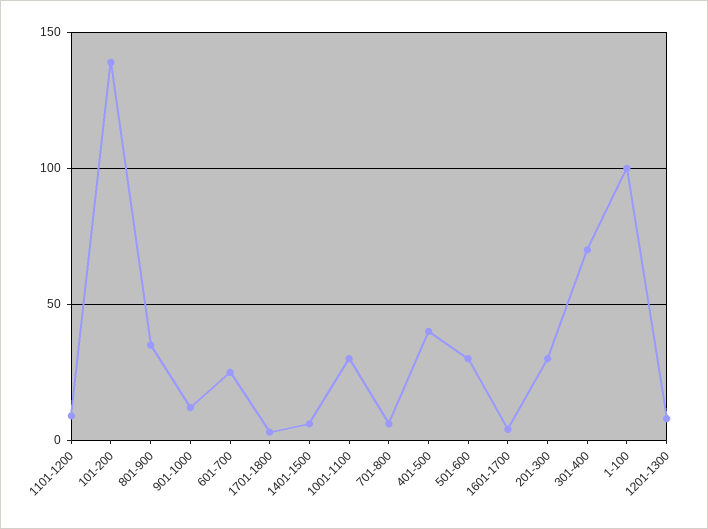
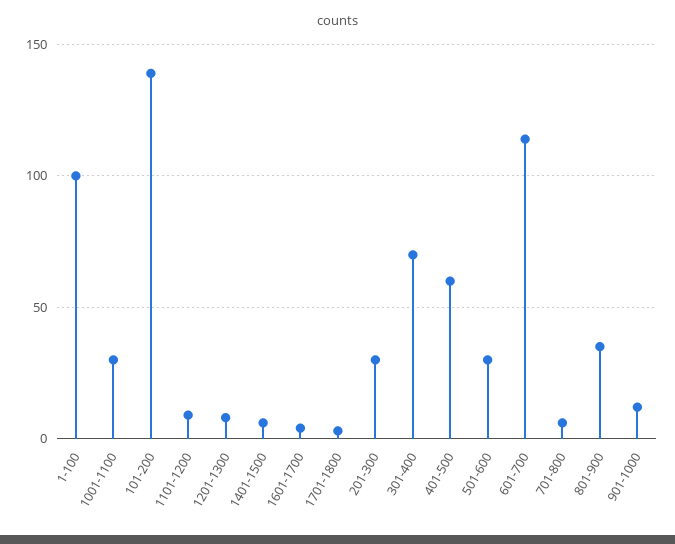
  {
    "1101-1200": 10,
    "101-200": 140,
    "801-900": 35,
    "901-1000": 10,
-   "601-700": 25,
+   "601-700": 115,
    "1701-1800": 5,
    "1401-1500": 5,
    "1001-1100": 30,
    "701-800": 5,
-   "401-500": 40,
+   "401-500": 60,
    "501-600": 30,
    "1601-1700": 5,
    "201-300": 30,
    "301-400": 70,
    "1-100": 100,
    "1201-1300": 10
  }

